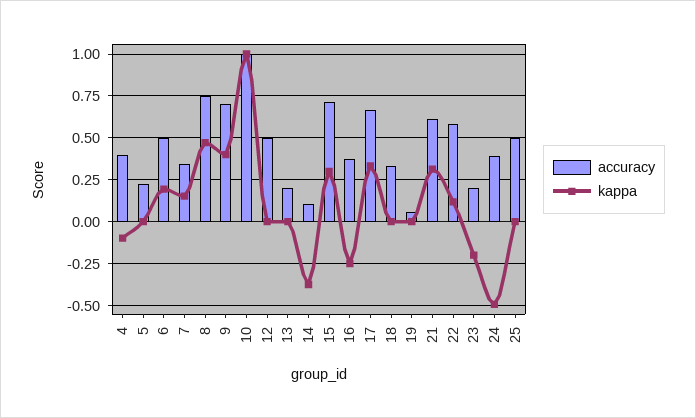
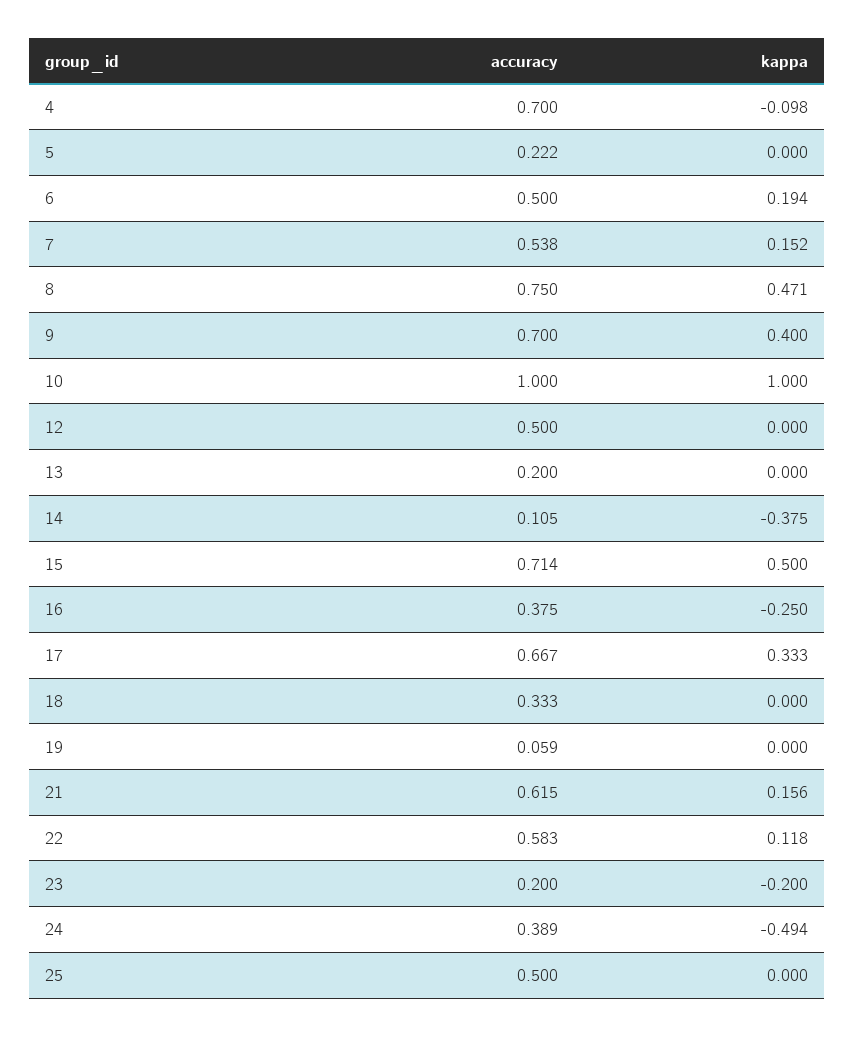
  {
    "accuracy": {
-     "4": 0.4,
+     "4": 0.7,
      "5": 0.222,
      "6": 0.5,
-     "7": 0.35,
+     "7": 0.538,
      "8": 0.75,
      "9": 0.7,
      "10": 1,
      "12": 0.5,
      "13": 0.2,
      "14": 0.105,
      "15": 0.714,
      "16": 0.375,
      "17": 0.667,
      "18": 0.333,
      "19": 0.059,
      "21": 0.615,
      "22": 0.583,
      "23": 0.2,
      "24": 0.389,
      "25": 0.5
    },
    "kappa": {
      "4": -0.098,
      "5": 0,
      "6": 0.194,
      "7": 0.152,
      "8": 0.471,
      "9": 0.4,
      "10": 1,
      "12": 0,
      "13": 0,
      "14": -0.375,
-     "15": 0.3,
+     "15": 0.5,
      "16": -0.25,
      "17": 0.333,
      "18": 0,
      "19": 0,
-     "21": 0.3,
+     "21": 0.156,
      "22": 0.118,
      "23": -0.2,
      "24": -0.494,
      "25": 0
    }
  }

